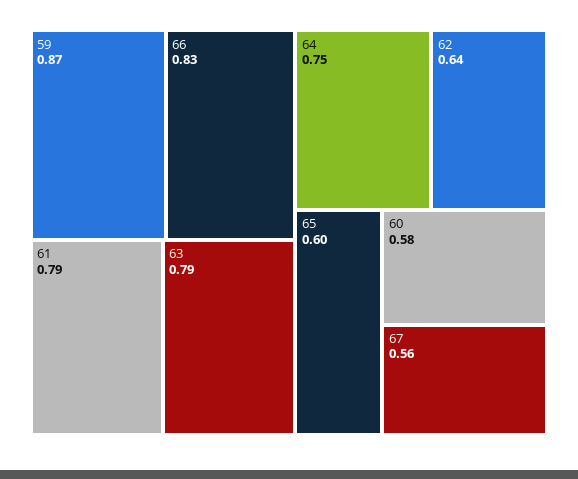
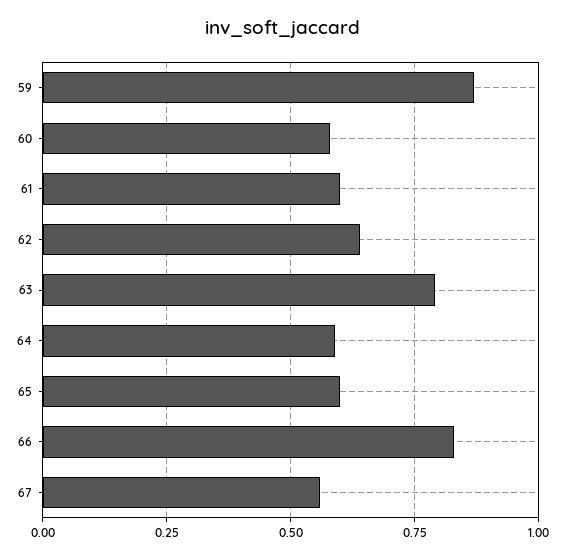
  {
    "59": 0.87,
    "66": 0.83,
-   "61": 0.79,
+   "61": 0.6,
    "63": 0.79,
-   "64": 0.75,
+   "64": 0.6,
    "62": 0.64,
    "65": 0.6,
    "60": 0.58,
    "67": 0.56
  }

